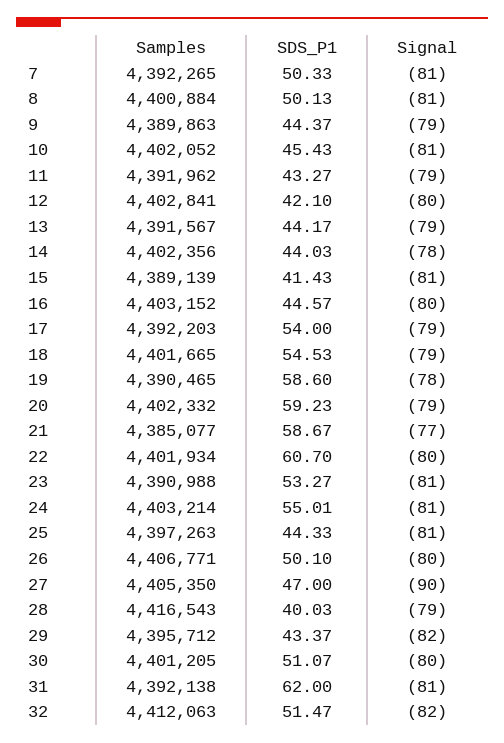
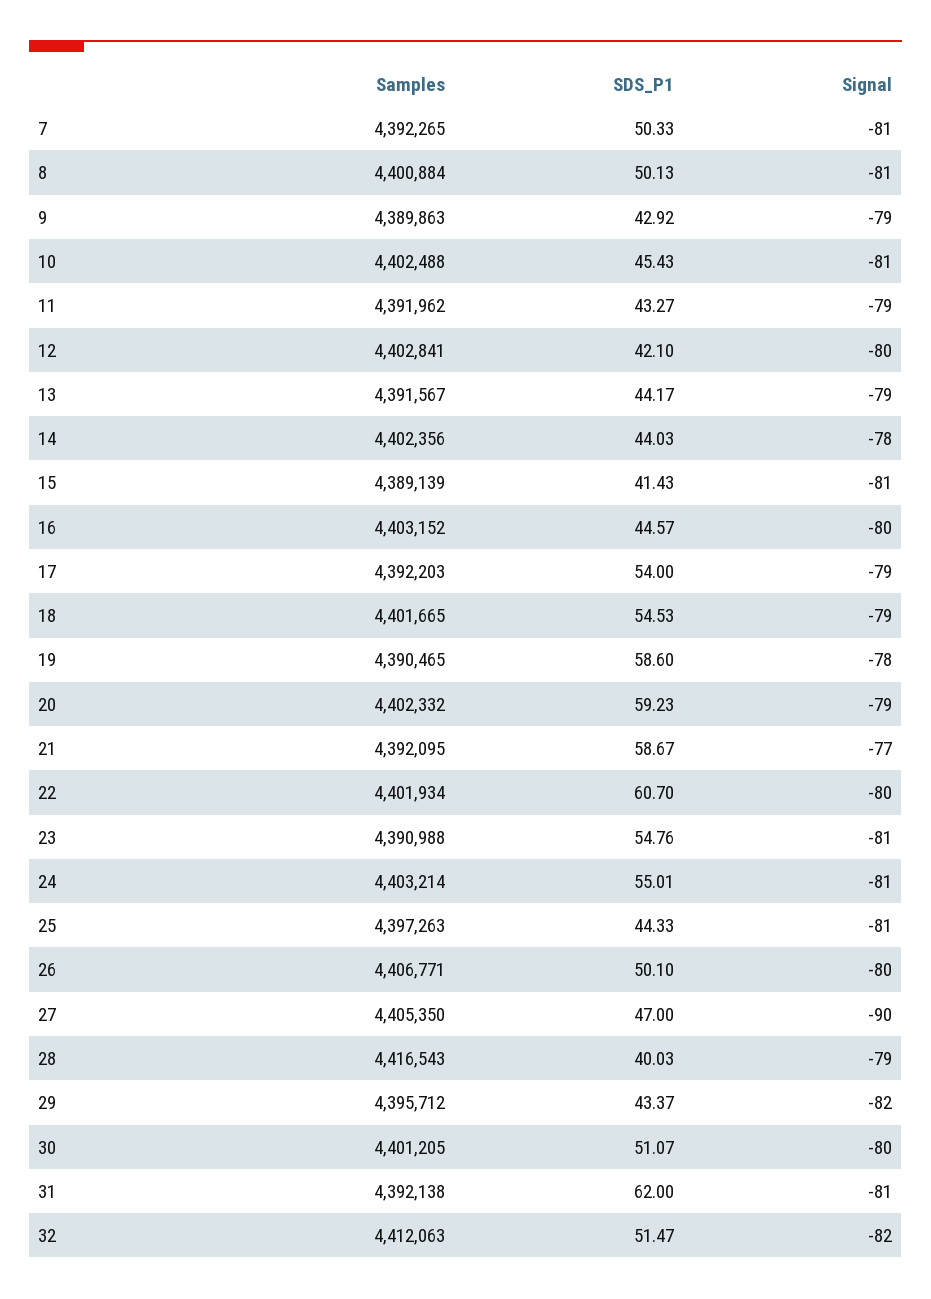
  {
    "Samples": {
      "7": 4392265,
      "8": 4400884,
      "9": 4389863,
-     "10": 4402052,
+     "10": 4402488,
      "11": 4391962,
      "12": 4402841,
      "13": 4391567,
      "14": 4402356,
      "15": 4389139,
      "16": 4403152,
      "17": 4392203,
      "18": 4401665,
      "19": 4390465,
      "20": 4402332,
-     "21": 4385077,
+     "21": 4392095,
      "22": 4401934,
      "23": 4390988,
      "24": 4403214,
      "25": 4397263,
      "26": 4406771,
      "27": 4405350,
      "28": 4416543,
      "29": 4395712,
      "30": 4401205,
      "31": 4392138,
      "32": 4412063
    },
    "SDS_P1": {
      "7": 50.33,
      "8": 50.13,
-     "9": 44.37,
+     "9": 42.92,
      "10": 45.43,
      "11": 43.27,
      "12": 42.1,
      "13": 44.17,
      "14": 44.03,
      "15": 41.43,
      "16": 44.57,
      "17": 54,
      "18": 54.53,
      "19": 58.6,
      "20": 59.23,
      "21": 58.67,
      "22": 60.7,
-     "23": 53.27,
+     "23": 54.76,
      "24": 55.01,
      "25": 44.33,
      "26": 50.1,
      "27": 47,
      "28": 40.03,
      "29": 43.37,
      "30": 51.07,
      "31": 62,
      "32": 51.47
    },
    "Signal": {
      "7": -81,
      "8": -81,
      "9": -79,
      "10": -81,
      "11": -79,
      "12": -80,
      "13": -79,
      "14": -78,
      "15": -81,
      "16": -80,
      "17": -79,
      "18": -79,
      "19": -78,
      "20": -79,
      "21": -77,
      "22": -80,
      "23": -81,
      "24": -81,
      "25": -81,
      "26": -80,
      "27": -90,
      "28": -79,
      "29": -82,
      "30": -80,
      "31": -81,
      "32": -82
    }
  }

